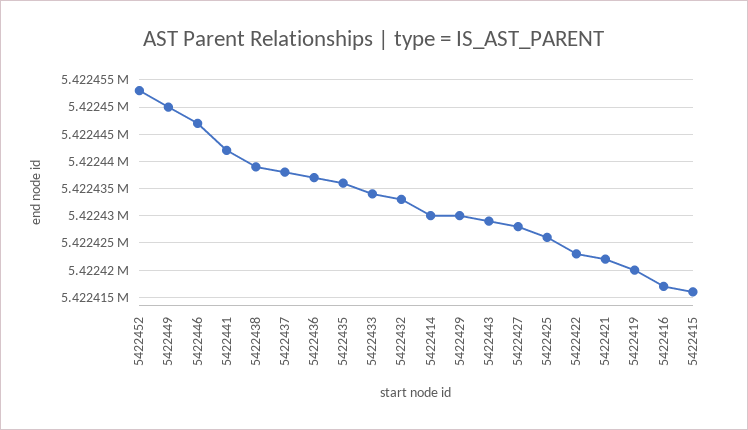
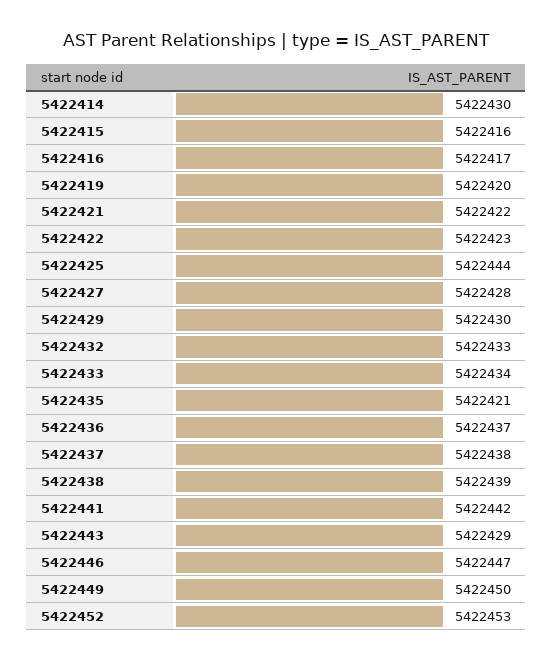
  {
    "5422452": 5422453,
    "5422449": 5422450,
    "5422446": 5422447,
    "5422441": 5422442,
    "5422438": 5422439,
    "5422437": 5422438,
    "5422436": 5422437,
-   "5422435": 5422435,
+   "5422435": 5422421,
    "5422433": 5422434,
    "5422432": 5422433,
    "5422414": 5422430,
    "5422429": 5422430,
    "5422443": 5422429,
    "5422427": 5422428,
-   "5422425": 5422425,
+   "5422425": 5422444,
    "5422422": 5422423,
    "5422421": 5422422,
    "5422419": 5422420,
    "5422416": 5422417,
    "5422415": 5422416
  }

